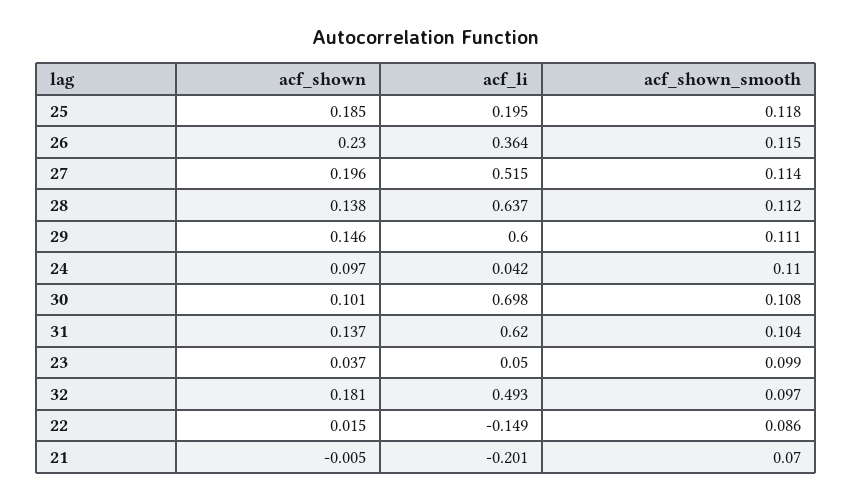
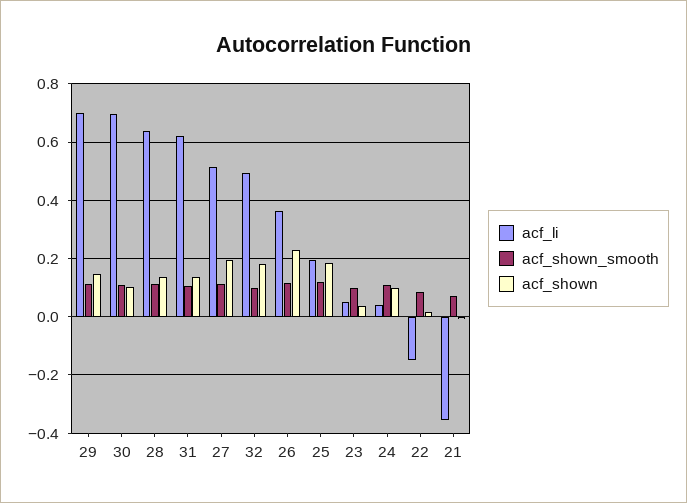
  {
    "acf_shown": {
      "25": 0.185,
      "26": 0.23,
      "27": 0.196,
      "28": 0.138,
      "29": 0.146,
      "24": 0.097,
      "30": 0.101,
      "31": 0.137,
      "23": 0.037,
      "32": 0.181,
      "22": 0.015,
      "21": -0.005
    },
    "acf_li": {
      "25": 0.195,
      "26": 0.364,
      "27": 0.515,
      "28": 0.637,
-     "29": 0.6,
+     "29": 0.7,
      "24": 0.042,
      "30": 0.698,
      "31": 0.62,
      "23": 0.05,
      "32": 0.493,
      "22": -0.149,
-     "21": -0.201
+     "21": -0.35
    },
    "acf_shown_smooth": {
      "25": 0.118,
      "26": 0.115,
      "27": 0.114,
      "28": 0.112,
      "29": 0.111,
      "24": 0.11,
      "30": 0.108,
      "31": 0.104,
      "23": 0.099,
      "32": 0.097,
      "22": 0.086,
      "21": 0.07
    }
  }

